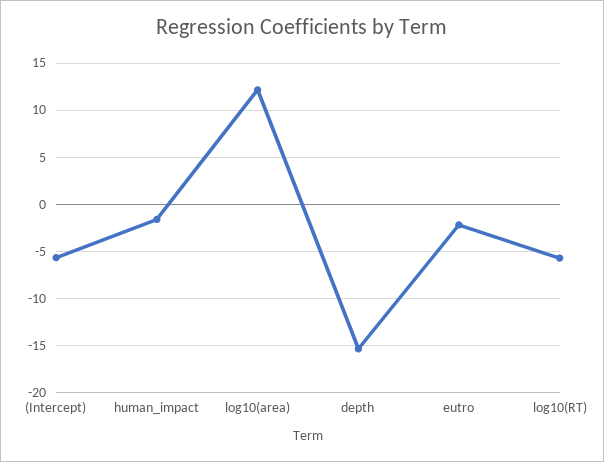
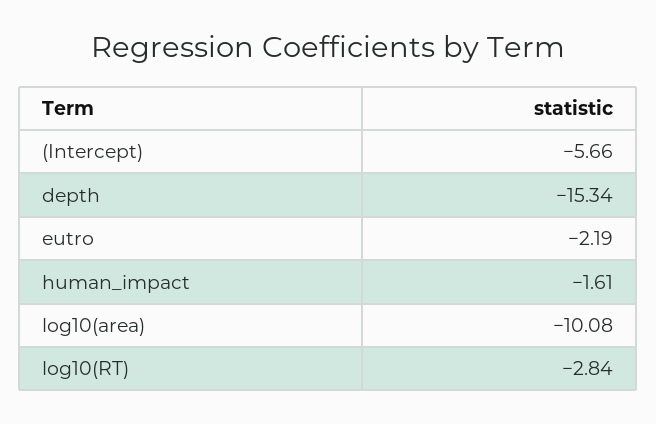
  {
    "(Intercept)": -5.66,
    "human_impact": -1.61,
-   "log10(area)": 12,
+   "log10(area)": -10.08,
    "depth": -15.34,
    "eutro": -2.19,
-   "log10(RT)": -6
+   "log10(RT)": -2.84
  }

